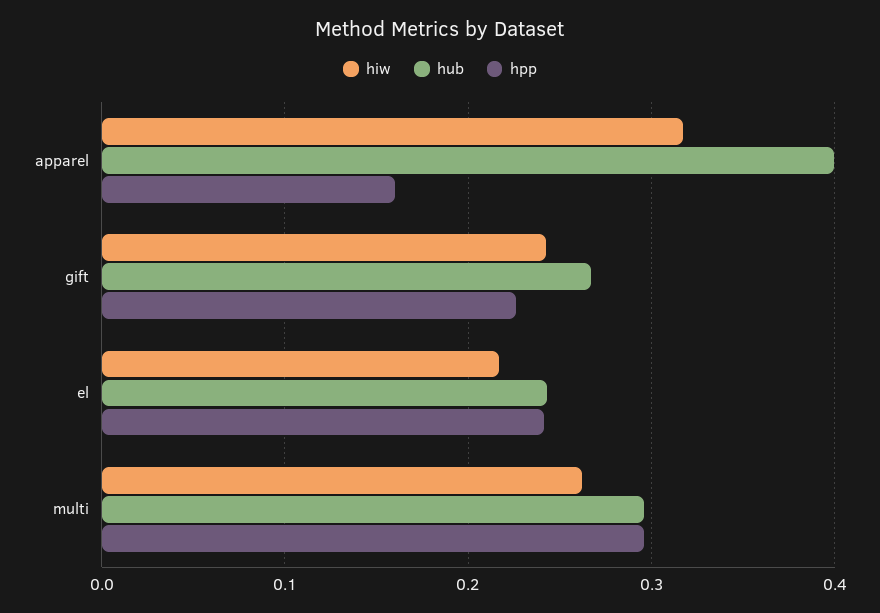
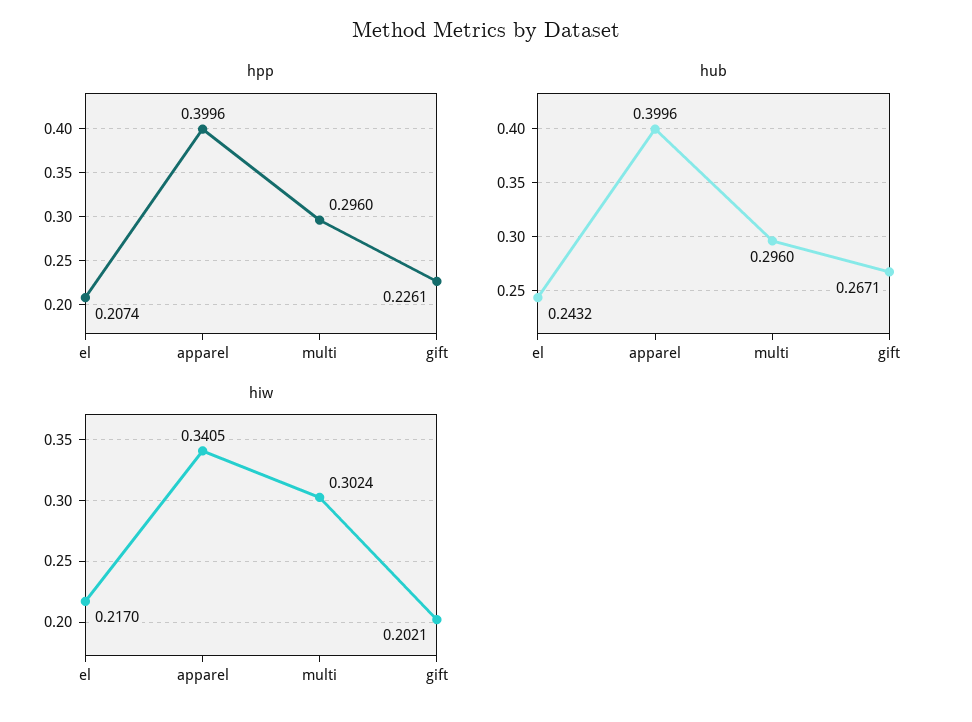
  {
    "hiw": {
-     "apparel": 0.32,
+     "apparel": 0.3405,
-     "gift": 0.24,
+     "gift": 0.2021,
      "el": 0.217,
-     "multi": 0.26
+     "multi": 0.3024
    },
    "hub": {
      "apparel": 0.3996,
      "gift": 0.2671,
      "el": 0.2432,
      "multi": 0.296
    },
    "hpp": {
-     "apparel": 0.16,
+     "apparel": 0.3996,
      "gift": 0.2261,
-     "el": 0.24,
+     "el": 0.2074,
      "multi": 0.296
    }
  }

